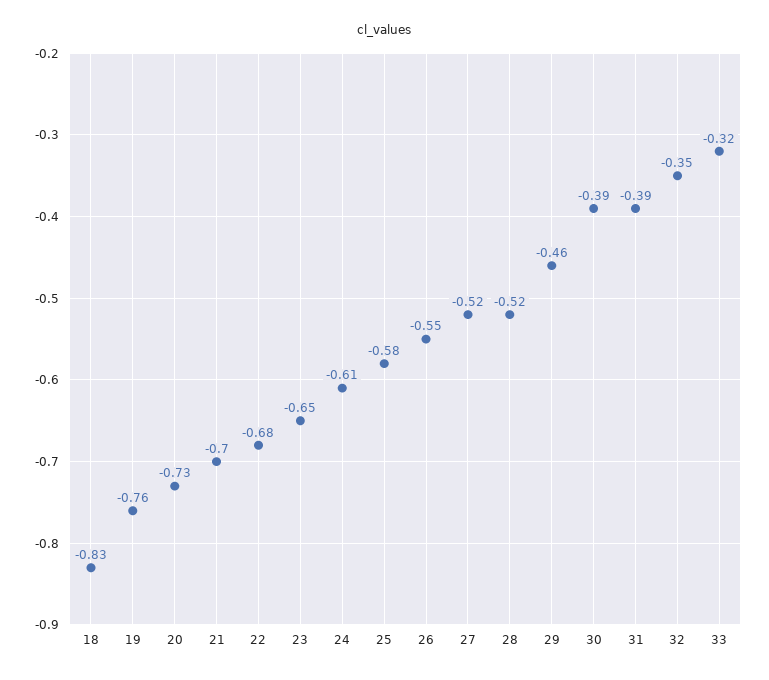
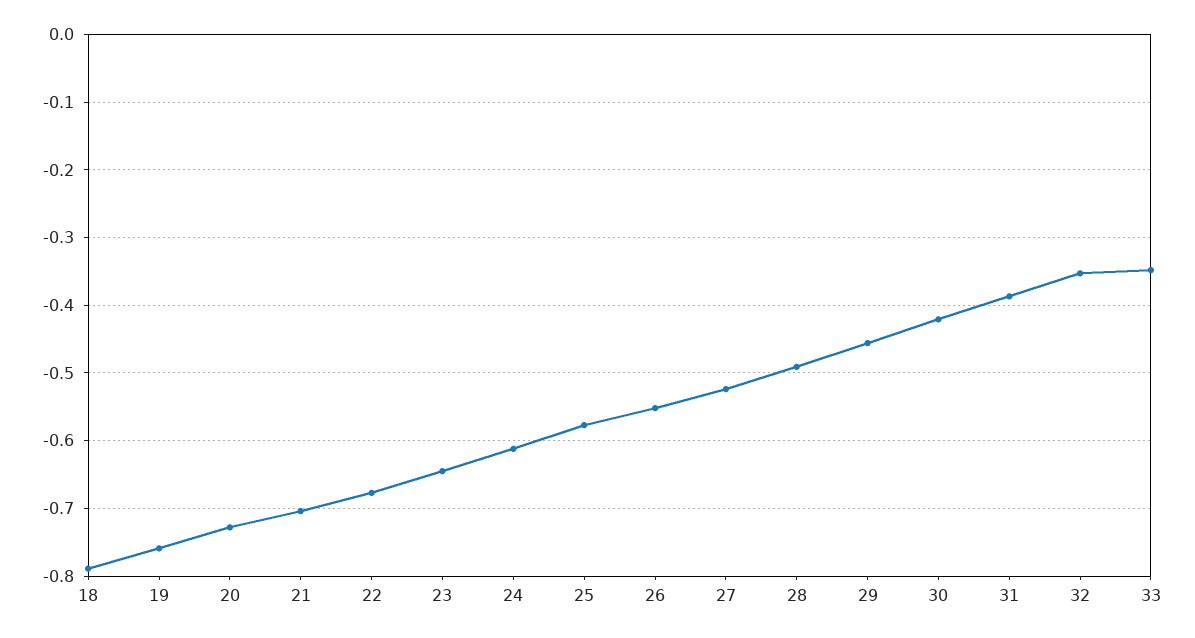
  {
-   "18": -0.83,
+   "18": -0.79,
    "19": -0.76,
    "20": -0.73,
    "21": -0.7,
    "22": -0.68,
    "23": -0.65,
    "24": -0.61,
    "25": -0.58,
    "26": -0.55,
    "27": -0.52,
-   "28": -0.52,
+   "28": -0.49,
    "29": -0.46,
-   "30": -0.39,
+   "30": -0.42,
    "31": -0.39,
    "32": -0.35,
-   "33": -0.32
+   "33": -0.35
  }

